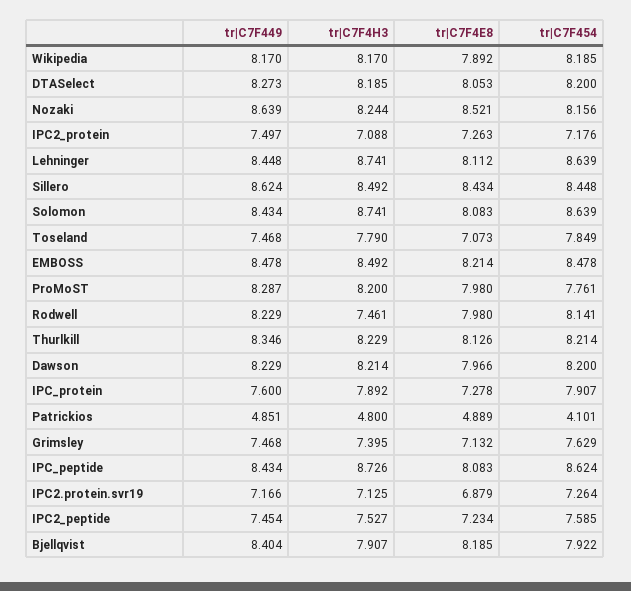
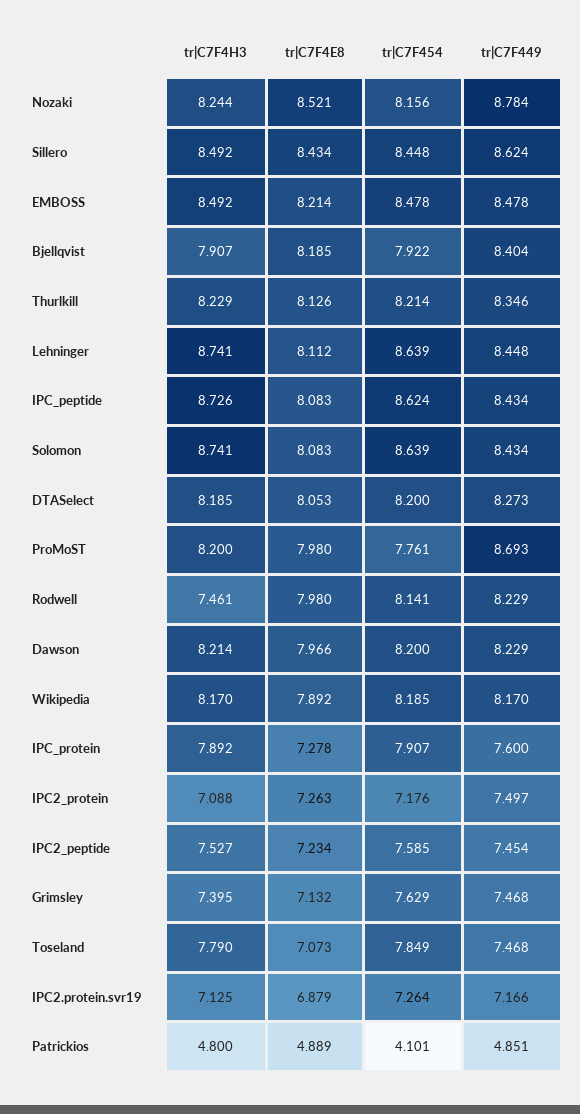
  {
    "tr|C7F449": {
      "Wikipedia": 8.17,
      "DTASelect": 8.273,
-     "Nozaki": 8.639,
+     "Nozaki": 8.784,
      "IPC2_protein": 7.497,
      "Lehninger": 8.448,
      "Sillero": 8.624,
      "Solomon": 8.434,
      "Toseland": 7.468,
      "EMBOSS": 8.478,
-     "ProMoST": 8.287,
+     "ProMoST": 8.693,
      "Rodwell": 8.229,
      "Thurlkill": 8.346,
      "Dawson": 8.229,
      "IPC_protein": 7.6,
      "Patrickios": 4.851,
      "Grimsley": 7.468,
      "IPC_peptide": 8.434,
      "IPC2.protein.svr19": 7.166,
      "IPC2_peptide": 7.454,
      "Bjellqvist": 8.404
    },
    "tr|C7F4H3": {
      "Wikipedia": 8.17,
      "DTASelect": 8.185,
      "Nozaki": 8.244,
      "IPC2_protein": 7.088,
      "Lehninger": 8.741,
      "Sillero": 8.492,
      "Solomon": 8.741,
      "Toseland": 7.79,
      "EMBOSS": 8.492,
      "ProMoST": 8.2,
      "Rodwell": 7.461,
      "Thurlkill": 8.229,
      "Dawson": 8.214,
      "IPC_protein": 7.892,
      "Patrickios": 4.8,
      "Grimsley": 7.395,
      "IPC_peptide": 8.726,
      "IPC2.protein.svr19": 7.125,
      "IPC2_peptide": 7.527,
      "Bjellqvist": 7.907
    },
    "tr|C7F4E8": {
      "Wikipedia": 7.892,
      "DTASelect": 8.053,
      "Nozaki": 8.521,
      "IPC2_protein": 7.263,
      "Lehninger": 8.112,
      "Sillero": 8.434,
      "Solomon": 8.083,
      "Toseland": 7.073,
      "EMBOSS": 8.214,
      "ProMoST": 7.98,
      "Rodwell": 7.98,
      "Thurlkill": 8.126,
      "Dawson": 7.966,
      "IPC_protein": 7.278,
      "Patrickios": 4.889,
      "Grimsley": 7.132,
      "IPC_peptide": 8.083,
      "IPC2.protein.svr19": 6.879,
      "IPC2_peptide": 7.234,
      "Bjellqvist": 8.185
    },
    "tr|C7F454": {
      "Wikipedia": 8.185,
      "DTASelect": 8.2,
      "Nozaki": 8.156,
      "IPC2_protein": 7.176,
      "Lehninger": 8.639,
      "Sillero": 8.448,
      "Solomon": 8.639,
      "Toseland": 7.849,
      "EMBOSS": 8.478,
      "ProMoST": 7.761,
      "Rodwell": 8.141,
      "Thurlkill": 8.214,
      "Dawson": 8.2,
      "IPC_protein": 7.907,
      "Patrickios": 4.101,
      "Grimsley": 7.629,
      "IPC_peptide": 8.624,
      "IPC2.protein.svr19": 7.264,
      "IPC2_peptide": 7.585,
      "Bjellqvist": 7.922
    }
  }

